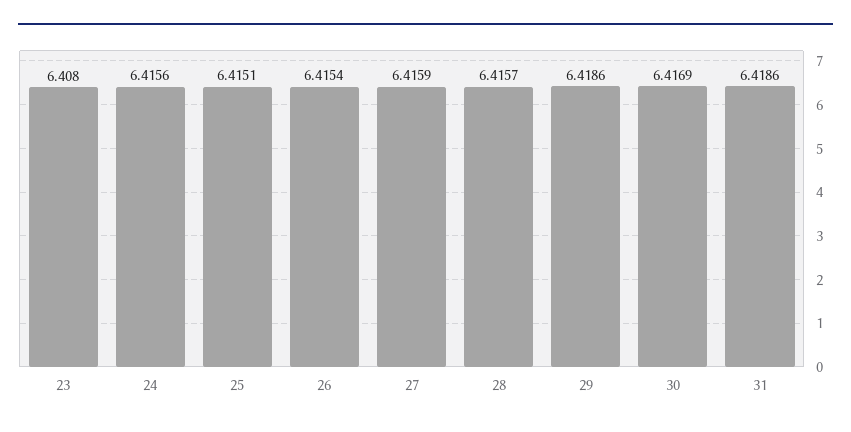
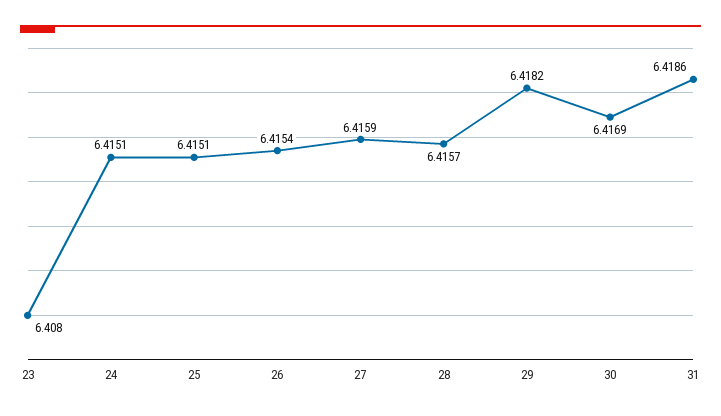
  {
    "23": 6.408,
-   "24": 6.4156,
+   "24": 6.4151,
    "25": 6.4151,
    "26": 6.4154,
    "27": 6.4159,
    "28": 6.4157,
-   "29": 6.4186,
+   "29": 6.4182,
    "30": 6.4169,
    "31": 6.4186
  }

